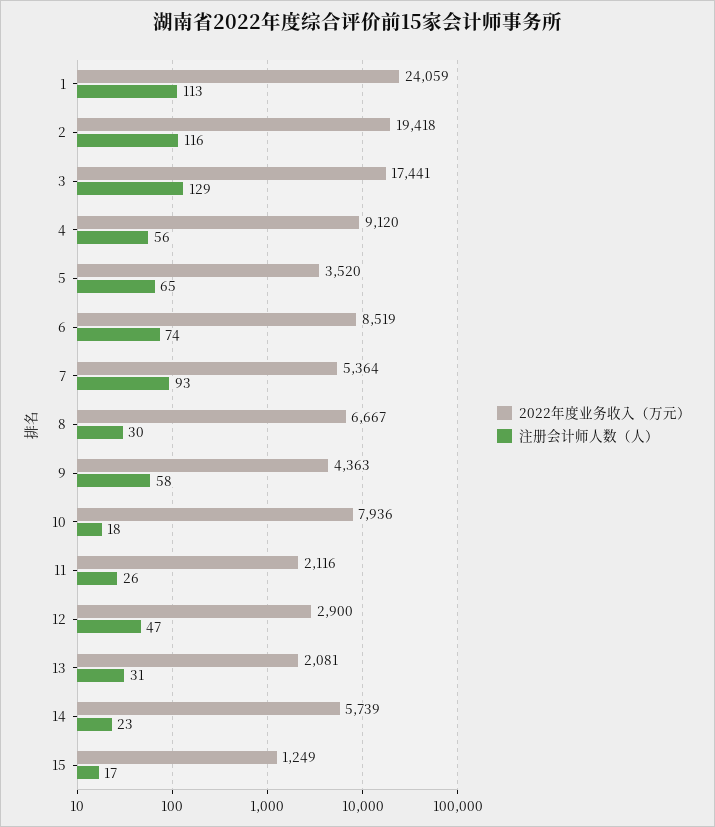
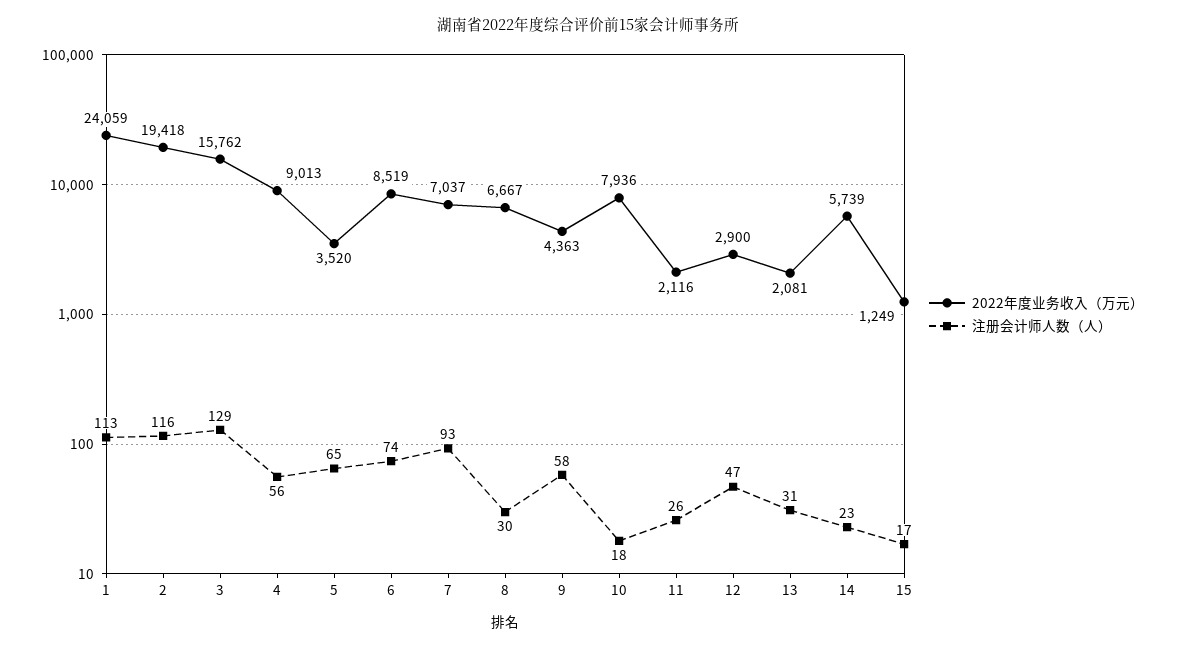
  {
    "2022年度业务收入（万元）": {
      "1": 24059,
      "2": 19418,
-     "3": 17441,
+     "3": 15762,
-     "4": 9120,
+     "4": 9013,
      "5": 3520,
      "6": 8519,
-     "7": 5364,
+     "7": 7037,
      "8": 6667,
      "9": 4363,
      "10": 7936,
      "11": 2116,
      "12": 2900,
      "13": 2081,
      "14": 5739,
      "15": 1249
    },
    "注册会计师人数（人）": {
      "1": 113,
      "2": 116,
      "3": 129,
      "4": 56,
      "5": 65,
      "6": 74,
      "7": 93,
      "8": 30,
      "9": 58,
      "10": 18,
      "11": 26,
      "12": 47,
      "13": 31,
      "14": 23,
      "15": 17
    }
  }

